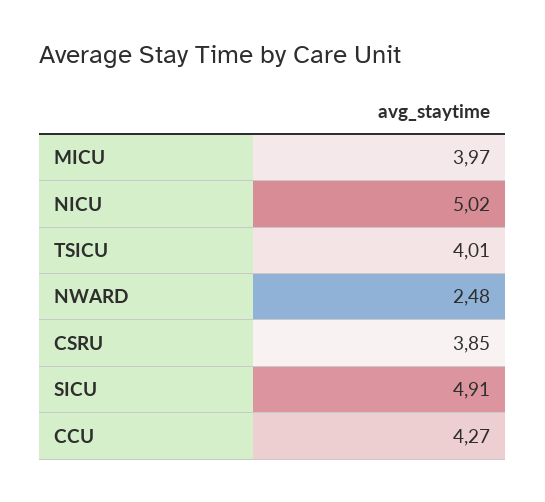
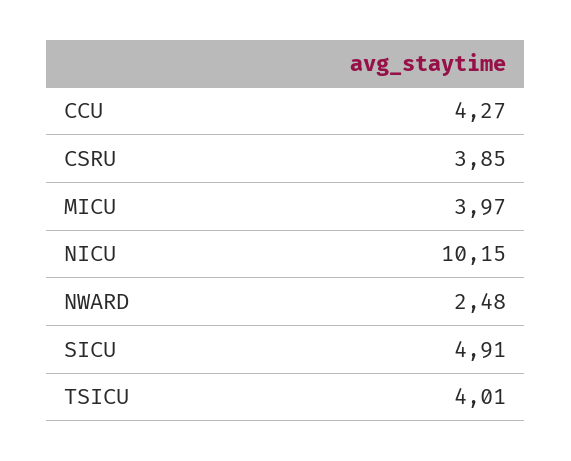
  {
    "MICU": 3.97,
-   "NICU": 5.02,
+   "NICU": 10.15,
    "TSICU": 4.01,
    "NWARD": 2.48,
    "CSRU": 3.85,
    "SICU": 4.91,
    "CCU": 4.27
  }

